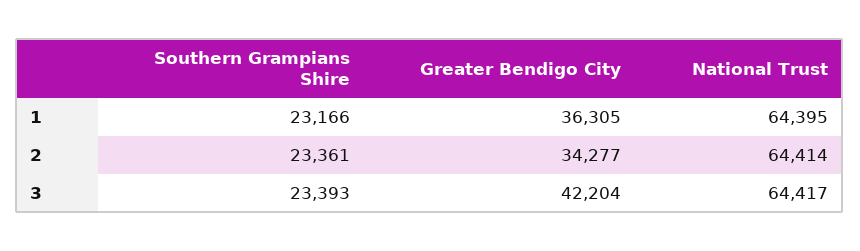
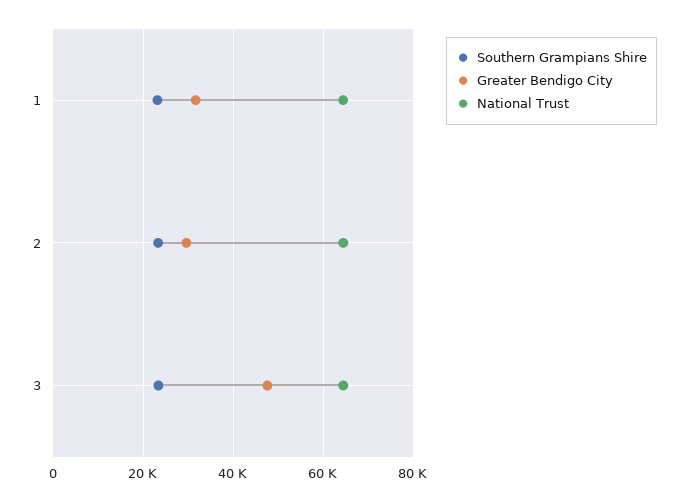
  {
    "Southern Grampians Shire": {
      "1": 23166,
      "2": 23361,
      "3": 23393
    },
    "Greater Bendigo City": {
-     "1": 36305,
+     "1": 32000,
-     "2": 34277,
+     "2": 30000,
-     "3": 42204
+     "3": 48000
    },
    "National Trust": {
      "1": 64395,
      "2": 64414,
      "3": 64417
    }
  }

